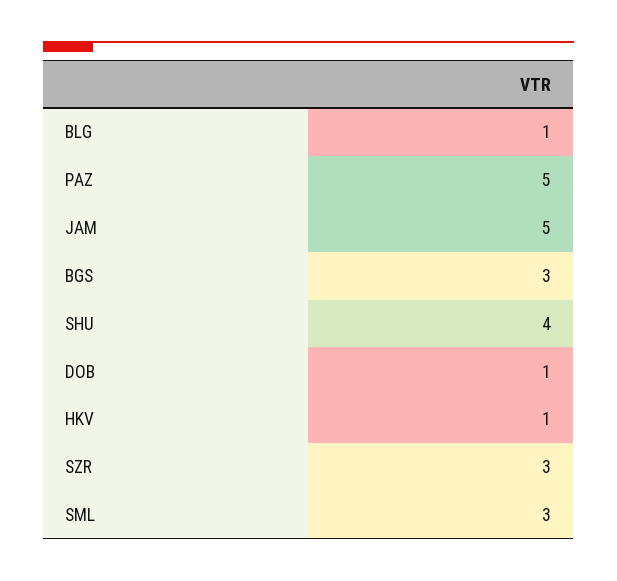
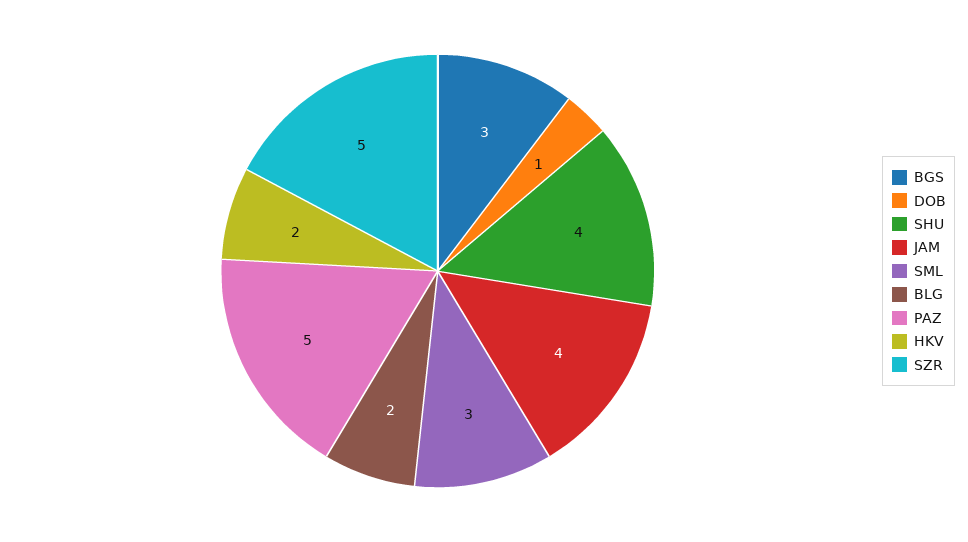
  {
-   "BLG": 1,
+   "BLG": 2,
    "PAZ": 5,
-   "JAM": 5,
+   "JAM": 4,
    "BGS": 3,
    "SHU": 4,
    "DOB": 1,
-   "HKV": 1,
+   "HKV": 2,
-   "SZR": 3,
+   "SZR": 5,
    "SML": 3
  }

